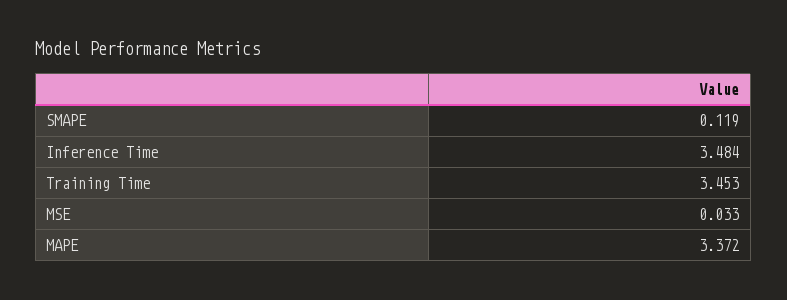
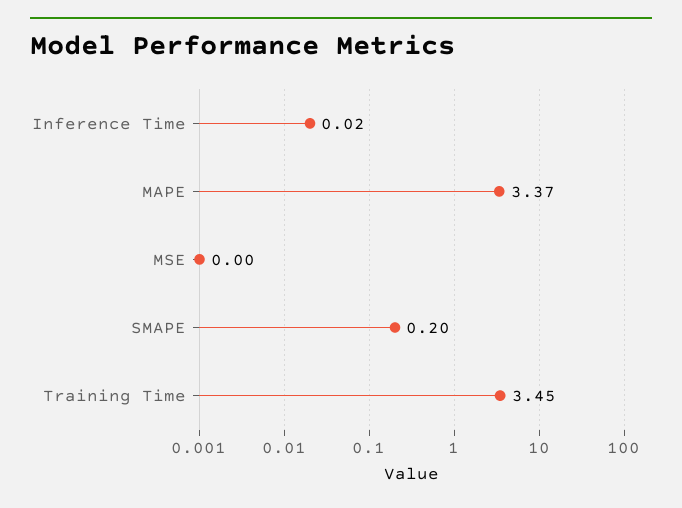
  {
-   "SMAPE": 0.119,
+   "SMAPE": 0.2,
-   "Inference Time": 3.484,
+   "Inference Time": 0.02,
    "Training Time": 3.453,
-   "MSE": 0.033,
+   "MSE": 0,
    "MAPE": 3.372
  }

